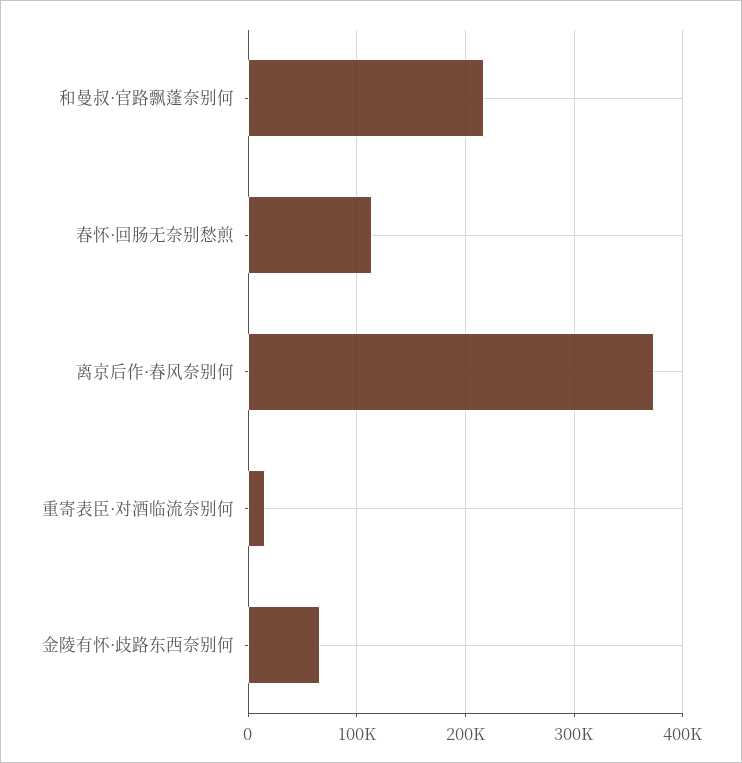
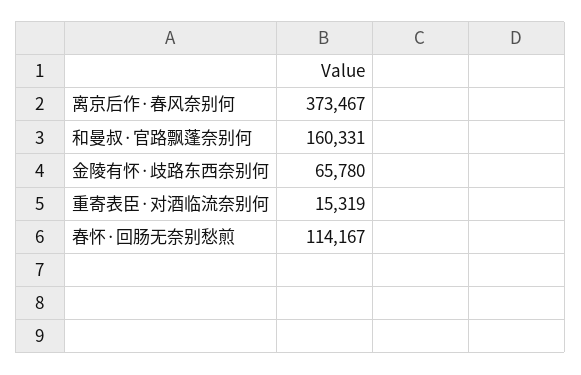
  {
-   "和曼叔·官路飘蓬奈别何": 220000,
+   "和曼叔·官路飘蓬奈别何": 160331,
    "春怀·回肠无奈别愁煎": 114167,
    "离京后作·春风奈别何": 373467,
    "重寄表臣·对酒临流奈别何": 15319,
    "金陵有怀·歧路东西奈别何": 65780
  }

